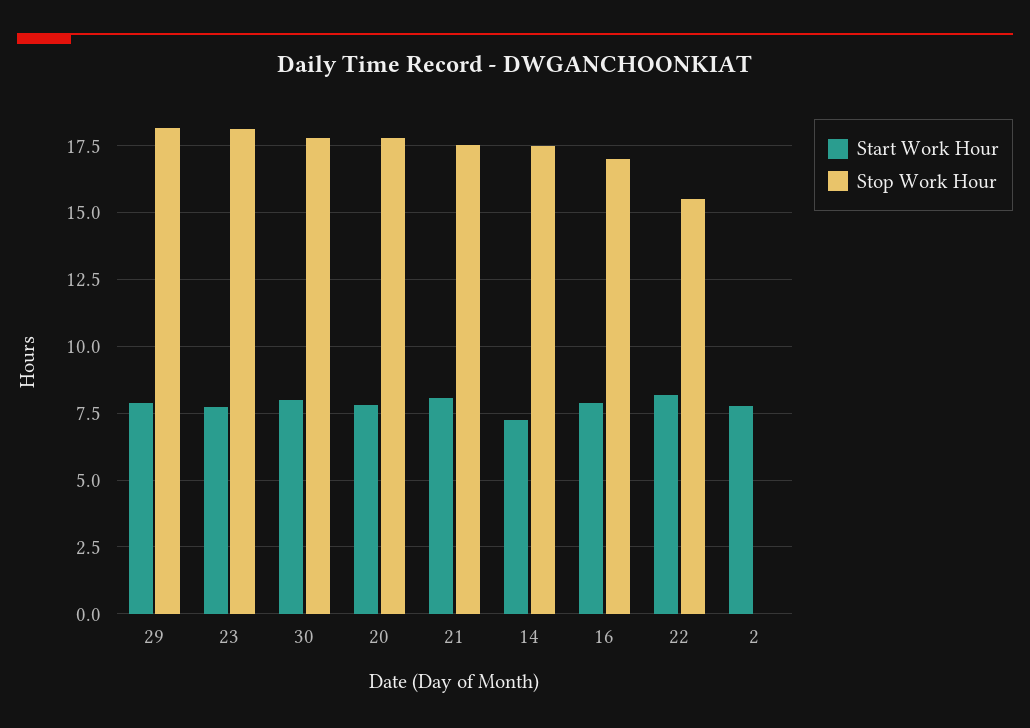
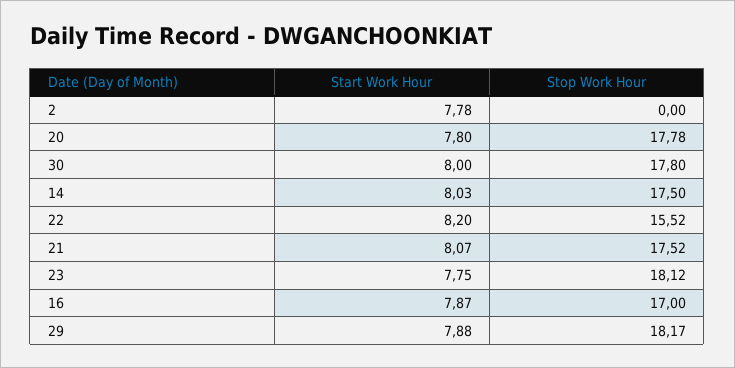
  {
    "Start Work Hour": {
      "29": 7.88,
      "23": 7.75,
      "30": 8,
      "20": 7.8,
      "21": 8.07,
-     "14": 7.25,
+     "14": 8.03,
      "16": 7.87,
      "22": 8.2,
      "2": 7.78
    },
    "Stop Work Hour": {
      "29": 18.17,
      "23": 18.12,
      "30": 17.8,
      "20": 17.78,
      "21": 17.52,
      "14": 17.5,
      "16": 17,
      "22": 15.52,
      "2": 0
    }
  }

